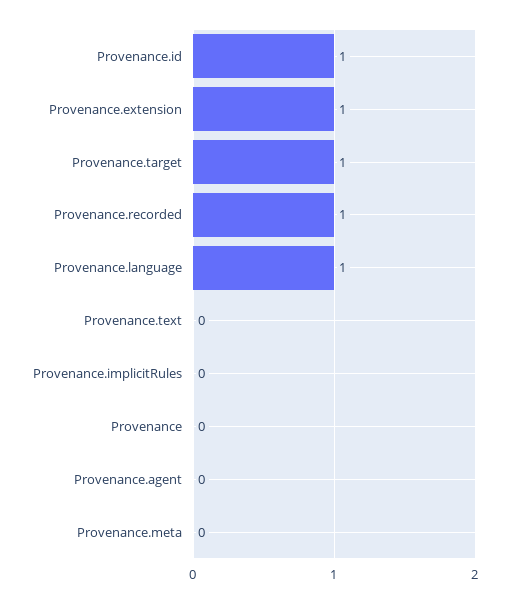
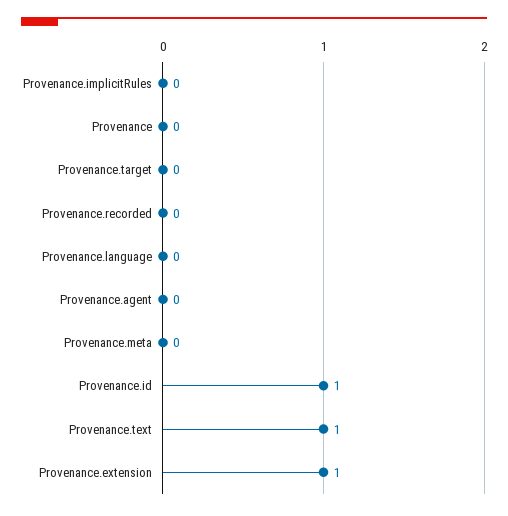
  {
    "Provenance.id": 1,
    "Provenance.extension": 1,
-   "Provenance.target": 1,
+   "Provenance.target": 0,
-   "Provenance.recorded": 1,
+   "Provenance.recorded": 0,
-   "Provenance.language": 1,
+   "Provenance.language": 0,
-   "Provenance.text": 0,
+   "Provenance.text": 1,
    "Provenance.implicitRules": 0,
    "Provenance": 0,
    "Provenance.agent": 0,
    "Provenance.meta": 0
  }

